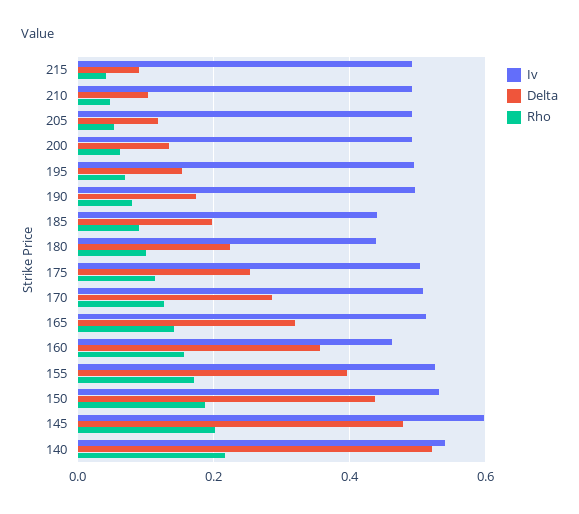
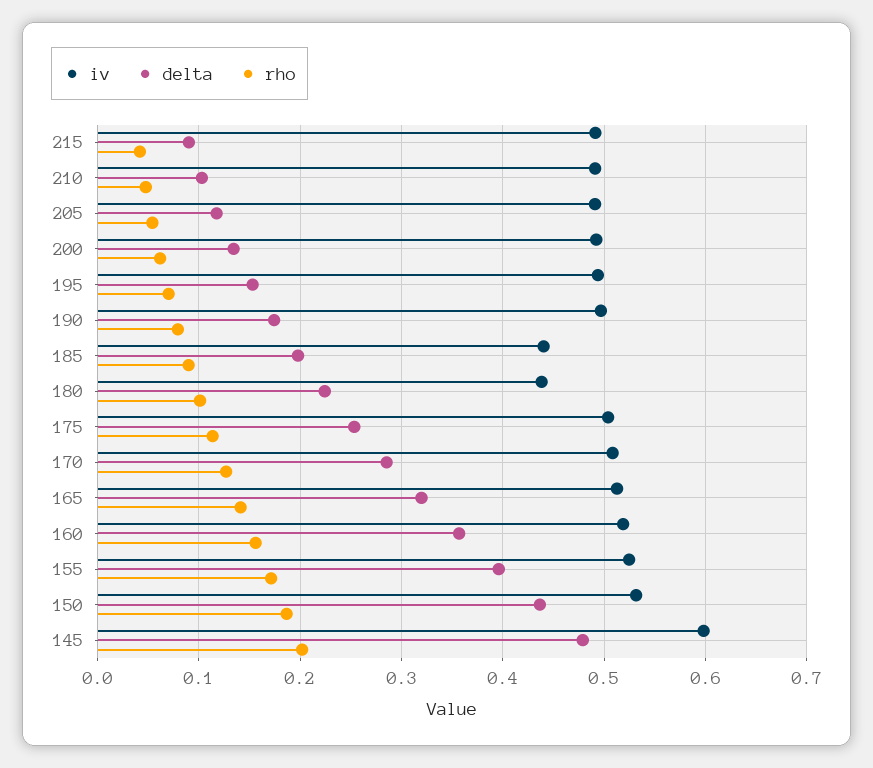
  {
    "Iv": {
      "215": 0.49,
      "210": 0.49,
      "205": 0.49,
      "200": 0.49,
      "195": 0.49,
      "190": 0.5,
      "185": 0.44,
      "180": 0.44,
      "175": 0.5,
      "170": 0.51,
      "165": 0.51,
-     "160": 0.46,
+     "160": 0.52,
      "155": 0.52,
      "150": 0.53,
-     "145": 0.6,
+     "145": 0.6
-     "140": 0.54
    },
    "Delta": {
      "215": 0.09,
      "210": 0.1,
      "205": 0.12,
      "200": 0.13,
      "195": 0.15,
      "190": 0.17,
      "185": 0.2,
      "180": 0.22,
      "175": 0.25,
      "170": 0.29,
      "165": 0.32,
      "160": 0.36,
      "155": 0.4,
      "150": 0.44,
-     "145": 0.48,
+     "145": 0.48
-     "140": 0.52
    },
    "Rho": {
      "215": 0.04,
      "210": 0.05,
      "205": 0.05,
      "200": 0.06,
      "195": 0.07,
      "190": 0.08,
      "185": 0.09,
      "180": 0.1,
      "175": 0.11,
      "170": 0.13,
      "165": 0.14,
      "160": 0.16,
      "155": 0.17,
      "150": 0.19,
-     "145": 0.2,
+     "145": 0.2
-     "140": 0.22
    }
  }

